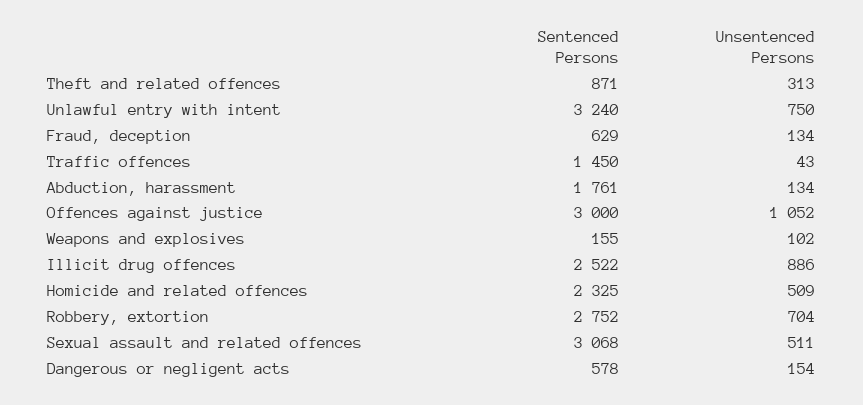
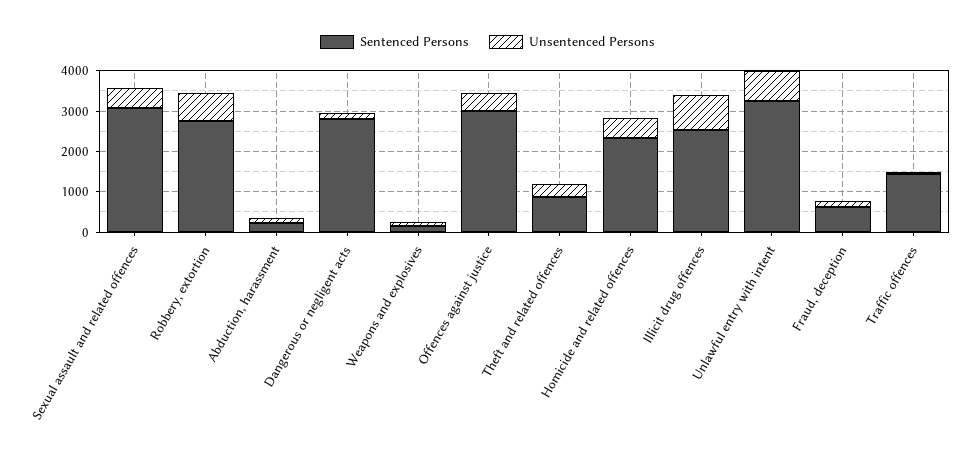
  {
    "Sentenced Persons": {
      "Theft and related offences": 871,
      "Unlawful entry with intent": 3240,
      "Fraud, deception": 629,
      "Traffic offences": 1450,
-     "Abduction, harassment": 1761,
+     "Abduction, harassment": 200,
      "Offences against justice": 3000,
      "Weapons and explosives": 155,
      "Illicit drug offences": 2522,
      "Homicide and related offences": 2325,
      "Robbery, extortion": 2752,
      "Sexual assault and related offences": 3068,
-     "Dangerous or negligent acts": 578
+     "Dangerous or negligent acts": 2800
    },
    "Unsentenced Persons": {
      "Theft and related offences": 313,
      "Unlawful entry with intent": 750,
      "Fraud, deception": 134,
      "Traffic offences": 43,
      "Abduction, harassment": 134,
-     "Offences against justice": 1052,
+     "Offences against justice": 400,
      "Weapons and explosives": 102,
      "Illicit drug offences": 886,
      "Homicide and related offences": 509,
      "Robbery, extortion": 704,
      "Sexual assault and related offences": 511,
      "Dangerous or negligent acts": 154
    }
  }

